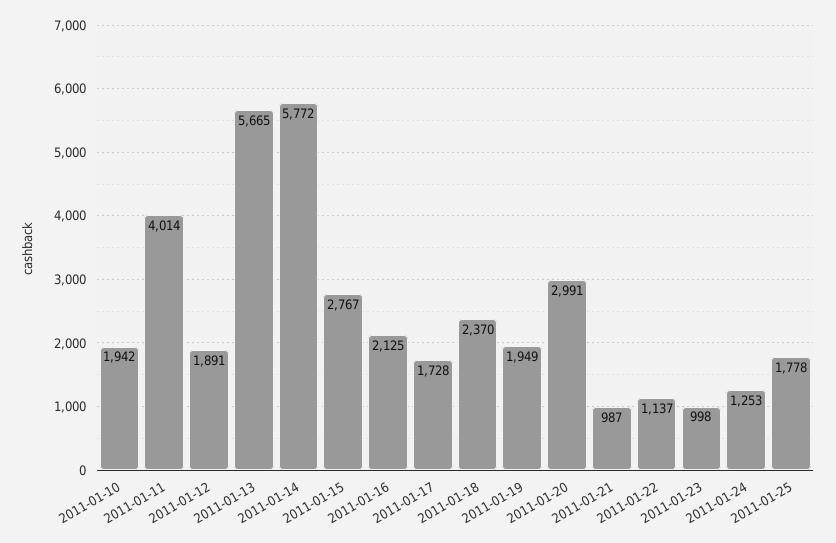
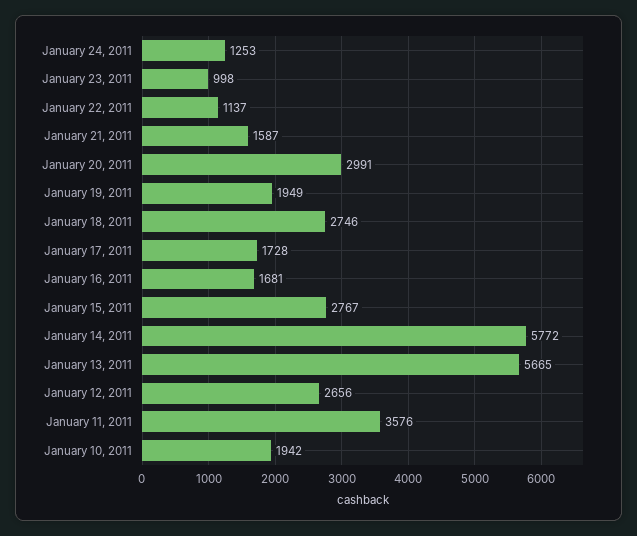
  {
    "2011-01-10": 1942,
-   "2011-01-11": 4014,
+   "2011-01-11": 3576,
-   "2011-01-12": 1891,
+   "2011-01-12": 2656,
    "2011-01-13": 5665,
    "2011-01-14": 5772,
    "2011-01-15": 2767,
-   "2011-01-16": 2125,
+   "2011-01-16": 1681,
    "2011-01-17": 1728,
-   "2011-01-18": 2370,
+   "2011-01-18": 2746,
    "2011-01-19": 1949,
    "2011-01-20": 2991,
-   "2011-01-21": 987,
+   "2011-01-21": 1587,
    "2011-01-22": 1137,
    "2011-01-23": 998,
-   "2011-01-24": 1253,
+   "2011-01-24": 1253
-   "2011-01-25": 1778
  }

